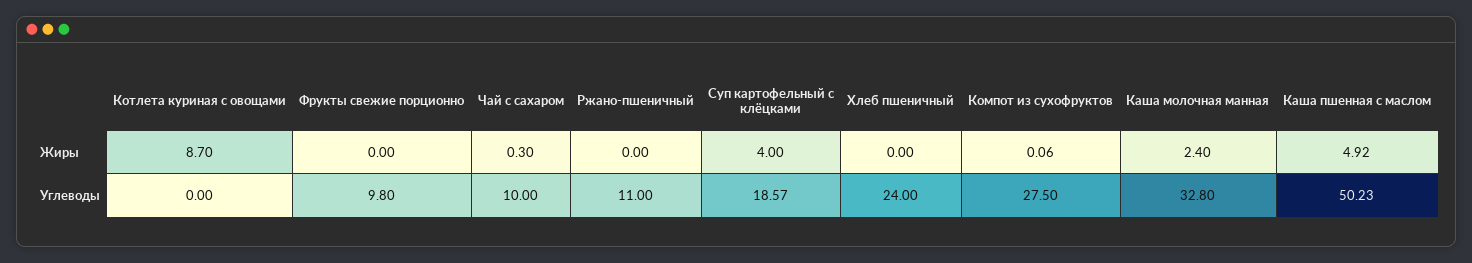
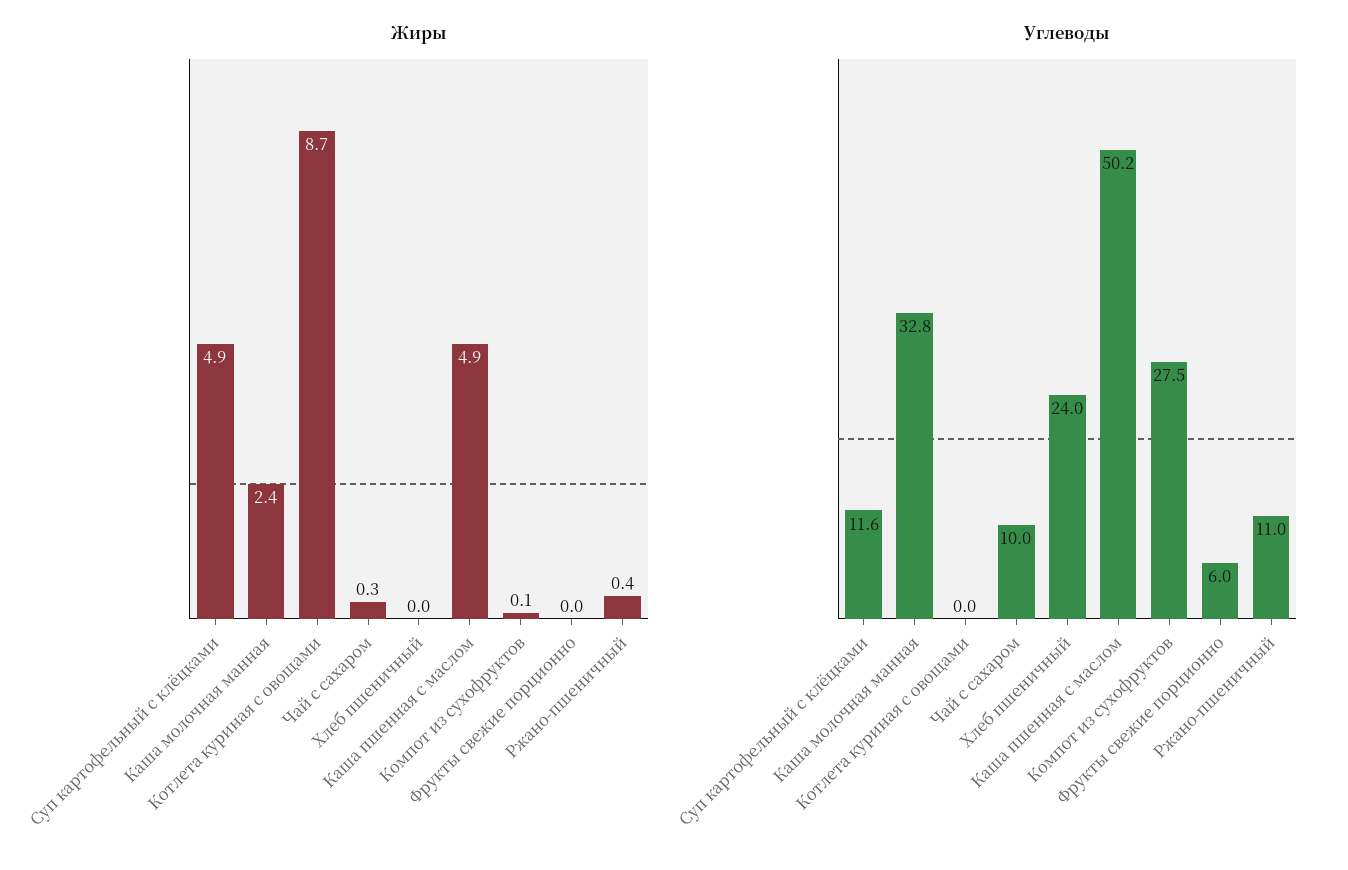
  {
    "Жиры": {
      "Котлета куриная с овощами": 8.7,
      "Фрукты свежие порционно": 0,
      "Чай с сахаром": 0.3,
-     "Ржано-пшеничный": 0,
+     "Ржано-пшеничный": 0.4,
-     "Суп картофельный с клёцками": 4,
+     "Суп картофельный с клёцками": 4.9,
      "Хлеб пшеничный": 0,
      "Компот из сухофруктов": 0.06,
      "Каша молочная манная": 2.4,
      "Каша пшенная с маслом": 4.92
    },
    "Углеводы": {
      "Котлета куриная с овощами": 0,
-     "Фрукты свежие порционно": 9.8,
+     "Фрукты свежие порционно": 6,
      "Чай с сахаром": 10,
      "Ржано-пшеничный": 11,
-     "Суп картофельный с клёцками": 18.57,
+     "Суп картофельный с клёцками": 11.6,
      "Хлеб пшеничный": 24,
      "Компот из сухофруктов": 27.5,
      "Каша молочная манная": 32.8,
      "Каша пшенная с маслом": 50.23
    }
  }

